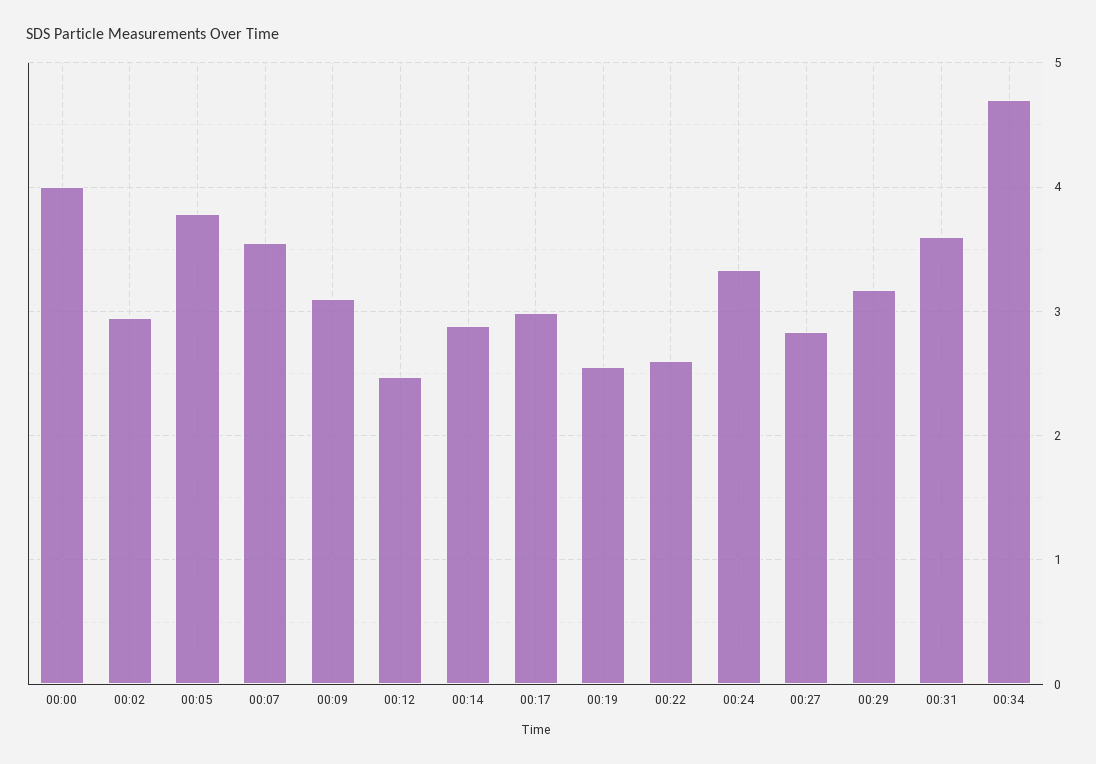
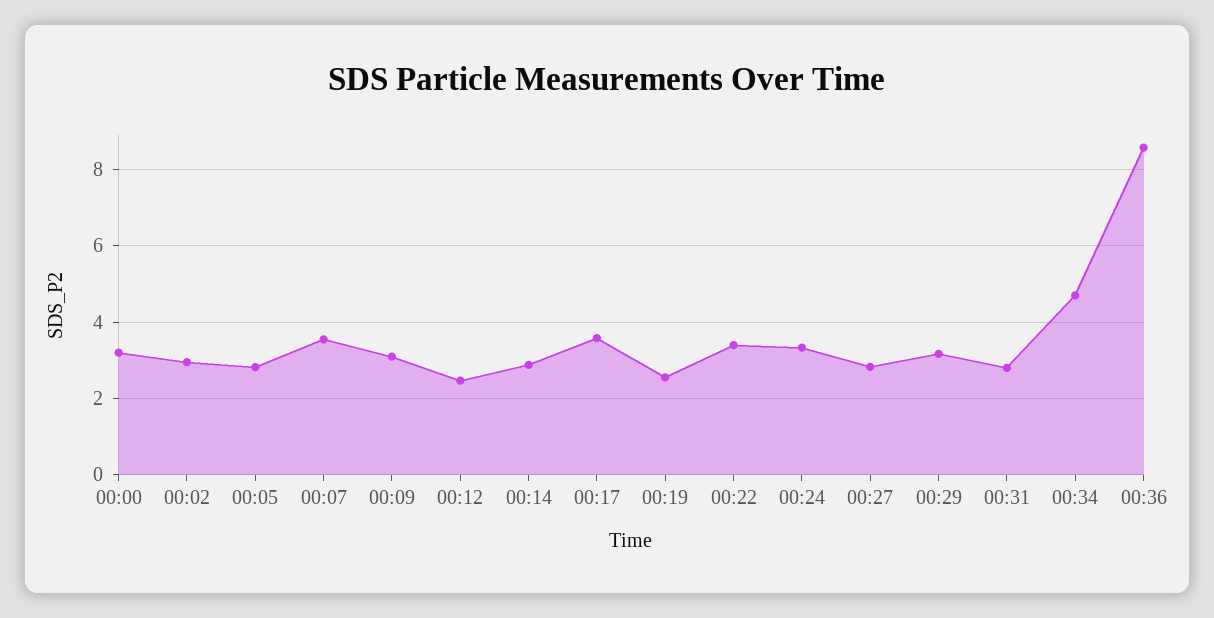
  {
-   "00:00": 4,
+   "00:00": 3.2,
    "00:02": 3,
-   "00:05": 3.8,
+   "00:05": 2.8,
    "00:07": 3.6,
    "00:09": 3.1,
    "00:12": 2.5,
    "00:14": 2.9,
-   "00:17": 3,
+   "00:17": 3.6,
    "00:19": 2.6,
-   "00:22": 2.6,
+   "00:22": 3.4,
    "00:24": 3.3,
    "00:27": 2.8,
    "00:29": 3.2,
-   "00:31": 3.6,
+   "00:31": 2.8,
-   "00:34": 4.7
+   "00:34": 4.7,
+   "00:36": 8.6
  }

